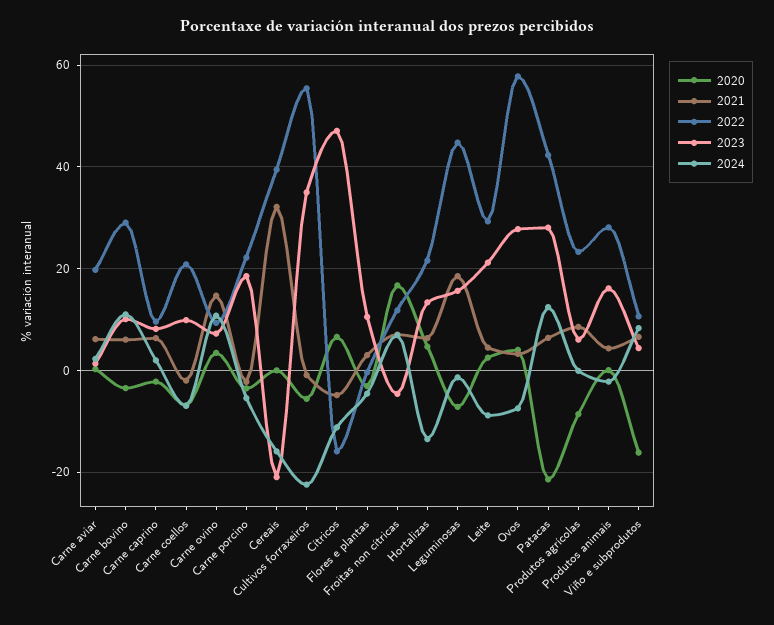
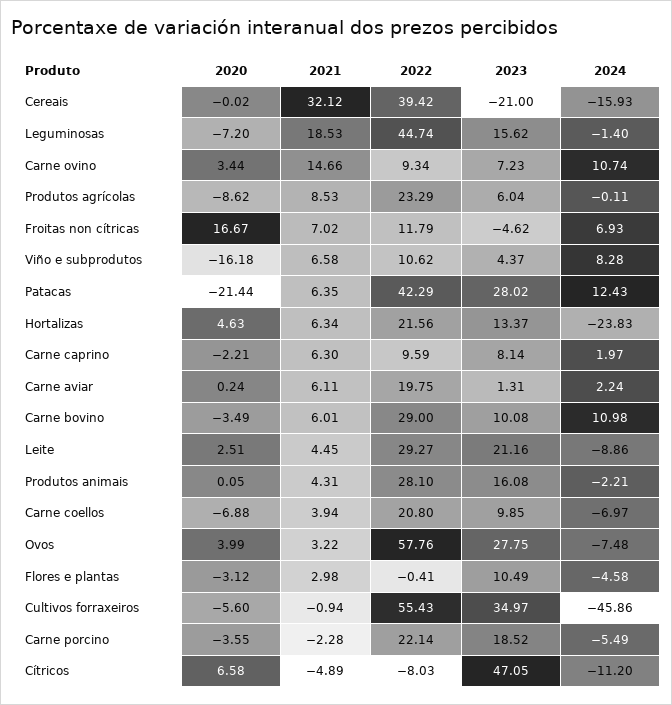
  {
    "2020": {
      "Carne aviar": 0.24,
      "Carne bovino": -3.49,
      "Carne caprino": -2.21,
      "Carne coellos": -6.88,
      "Carne ovino": 3.44,
      "Carne porcino": -3.55,
      "Cereais": -0.02,
      "Cultivos forraxeiros": -5.6,
      "Cítricos": 6.58,
      "Flores e plantas": -3.12,
      "Froitas non cítricas": 16.67,
      "Hortalizas": 4.63,
      "Leguminosas": -7.2,
      "Leite": 2.51,
      "Ovos": 3.99,
      "Patacas": -21.44,
      "Produtos agrícolas": -8.62,
      "Produtos animais": 0.05,
      "Viño e subprodutos": -16.18
    },
    "2021": {
      "Carne aviar": 6.11,
      "Carne bovino": 6.01,
      "Carne caprino": 6.3,
-     "Carne coellos": -2,
+     "Carne coellos": 3.94,
      "Carne ovino": 14.66,
      "Carne porcino": -2.28,
      "Cereais": 32.12,
      "Cultivos forraxeiros": -0.94,
      "Cítricos": -4.89,
      "Flores e plantas": 2.98,
      "Froitas non cítricas": 7.02,
      "Hortalizas": 6.34,
      "Leguminosas": 18.53,
      "Leite": 4.45,
      "Ovos": 3.22,
      "Patacas": 6.35,
      "Produtos agrícolas": 8.53,
      "Produtos animais": 4.31,
      "Viño e subprodutos": 6.58
    },
    "2022": {
      "Carne aviar": 19.75,
      "Carne bovino": 29,
      "Carne caprino": 9.59,
      "Carne coellos": 20.8,
      "Carne ovino": 9.34,
      "Carne porcino": 22.14,
      "Cereais": 39.42,
      "Cultivos forraxeiros": 55.43,
-     "Cítricos": -16,
+     "Cítricos": -8.03,
      "Flores e plantas": -0.41,
      "Froitas non cítricas": 11.79,
      "Hortalizas": 21.56,
      "Leguminosas": 44.74,
      "Leite": 29.27,
      "Ovos": 57.76,
      "Patacas": 42.29,
      "Produtos agrícolas": 23.29,
      "Produtos animais": 28.1,
      "Viño e subprodutos": 10.62
    },
    "2023": {
      "Carne aviar": 1.31,
      "Carne bovino": 10.08,
      "Carne caprino": 8.14,
      "Carne coellos": 9.85,
      "Carne ovino": 7.23,
      "Carne porcino": 18.52,
      "Cereais": -21,
      "Cultivos forraxeiros": 34.97,
      "Cítricos": 47.05,
      "Flores e plantas": 10.49,
      "Froitas non cítricas": -4.62,
      "Hortalizas": 13.37,
      "Leguminosas": 15.62,
      "Leite": 21.16,
      "Ovos": 27.75,
      "Patacas": 28.02,
      "Produtos agrícolas": 6.04,
      "Produtos animais": 16.08,
      "Viño e subprodutos": 4.37
    },
    "2024": {
      "Carne aviar": 2.24,
      "Carne bovino": 10.98,
      "Carne caprino": 1.97,
      "Carne coellos": -6.97,
      "Carne ovino": 10.74,
      "Carne porcino": -5.49,
      "Cereais": -15.93,
-     "Cultivos forraxeiros": -22,
+     "Cultivos forraxeiros": -45.86,
      "Cítricos": -11.2,
      "Flores e plantas": -4.58,
      "Froitas non cítricas": 6.93,
-     "Hortalizas": -14,
+     "Hortalizas": -23.83,
      "Leguminosas": -1.4,
      "Leite": -8.86,
      "Ovos": -7.48,
      "Patacas": 12.43,
      "Produtos agrícolas": -0.11,
      "Produtos animais": -2.21,
      "Viño e subprodutos": 8.28
    }
  }

